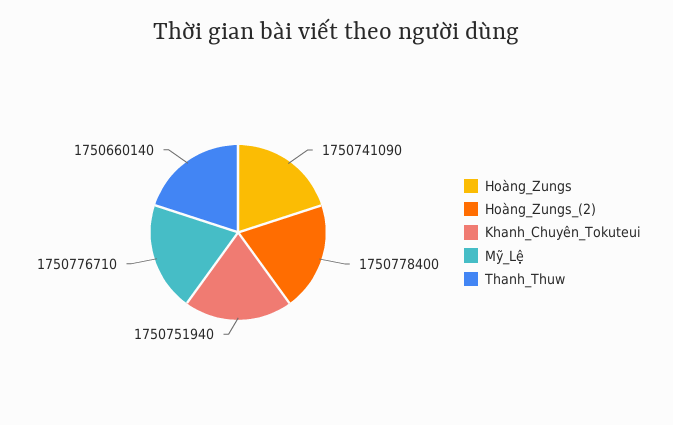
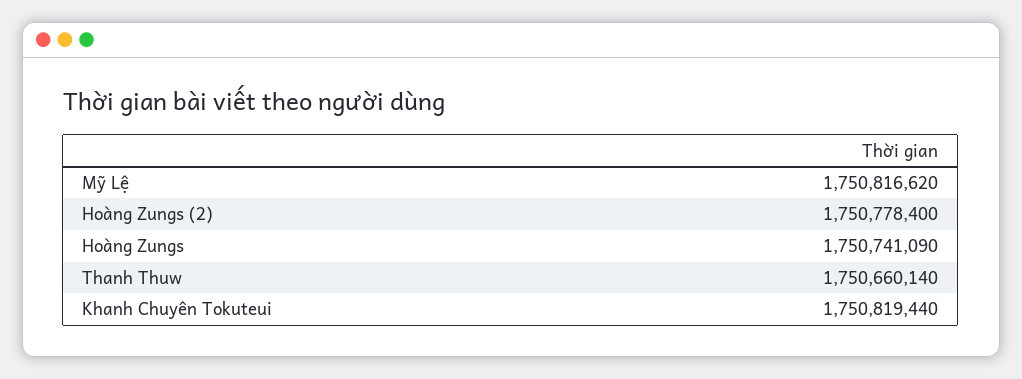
  {
    "Hoàng_Zungs": 1750741090,
    "Hoàng_Zungs_(2)": 1750778400,
-   "Khanh_Chuyên_Tokuteui": 1750751940,
+   "Khanh_Chuyên_Tokuteui": 1750819440,
-   "Mỹ_Lệ": 1750776710,
+   "Mỹ_Lệ": 1750816620,
    "Thanh_Thuw": 1750660140
  }

